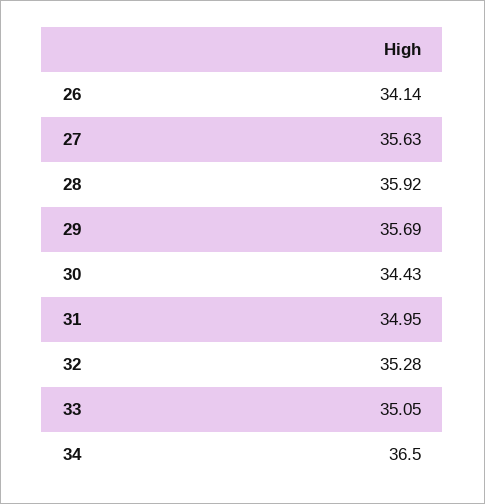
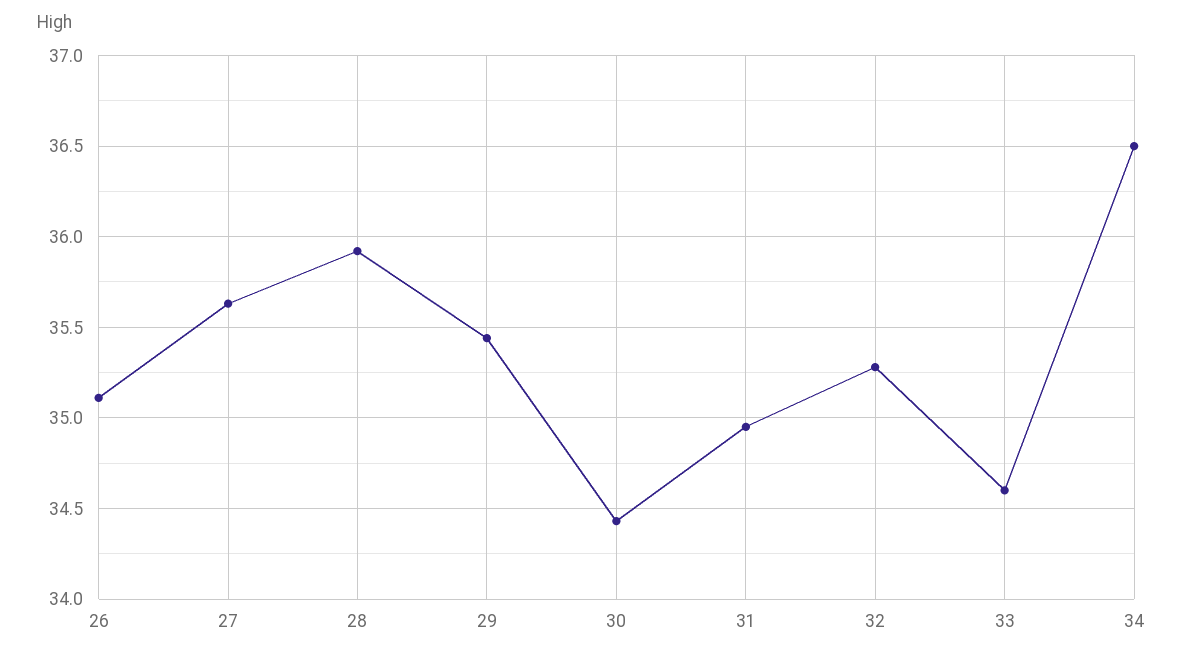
  {
-   "26": 34.14,
+   "26": 35.1,
    "27": 35.63,
    "28": 35.92,
-   "29": 35.69,
+   "29": 35.45,
    "30": 34.43,
    "31": 34.95,
    "32": 35.28,
-   "33": 35.05,
+   "33": 34.6,
    "34": 36.5
  }

